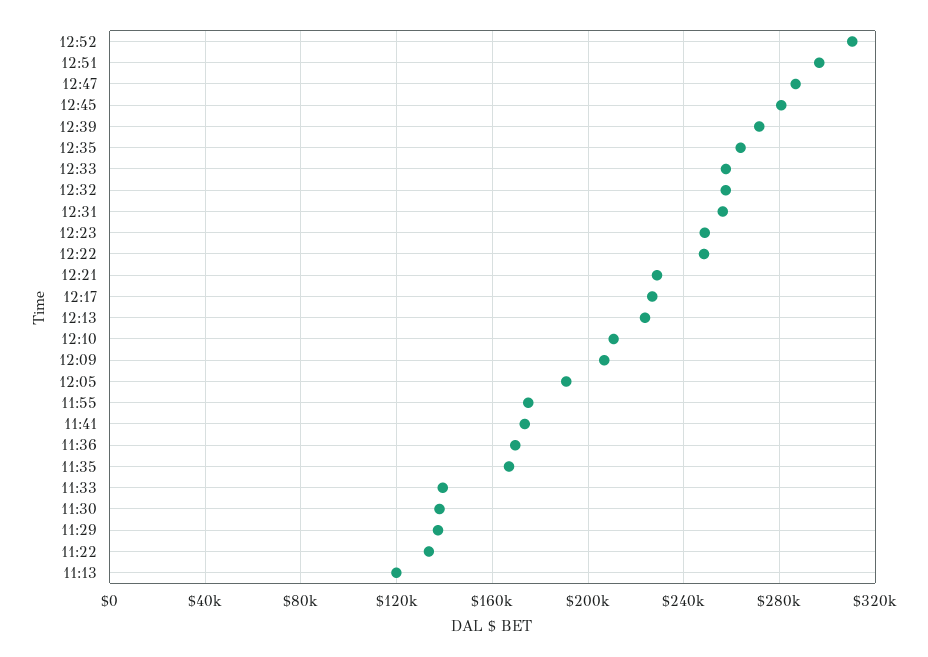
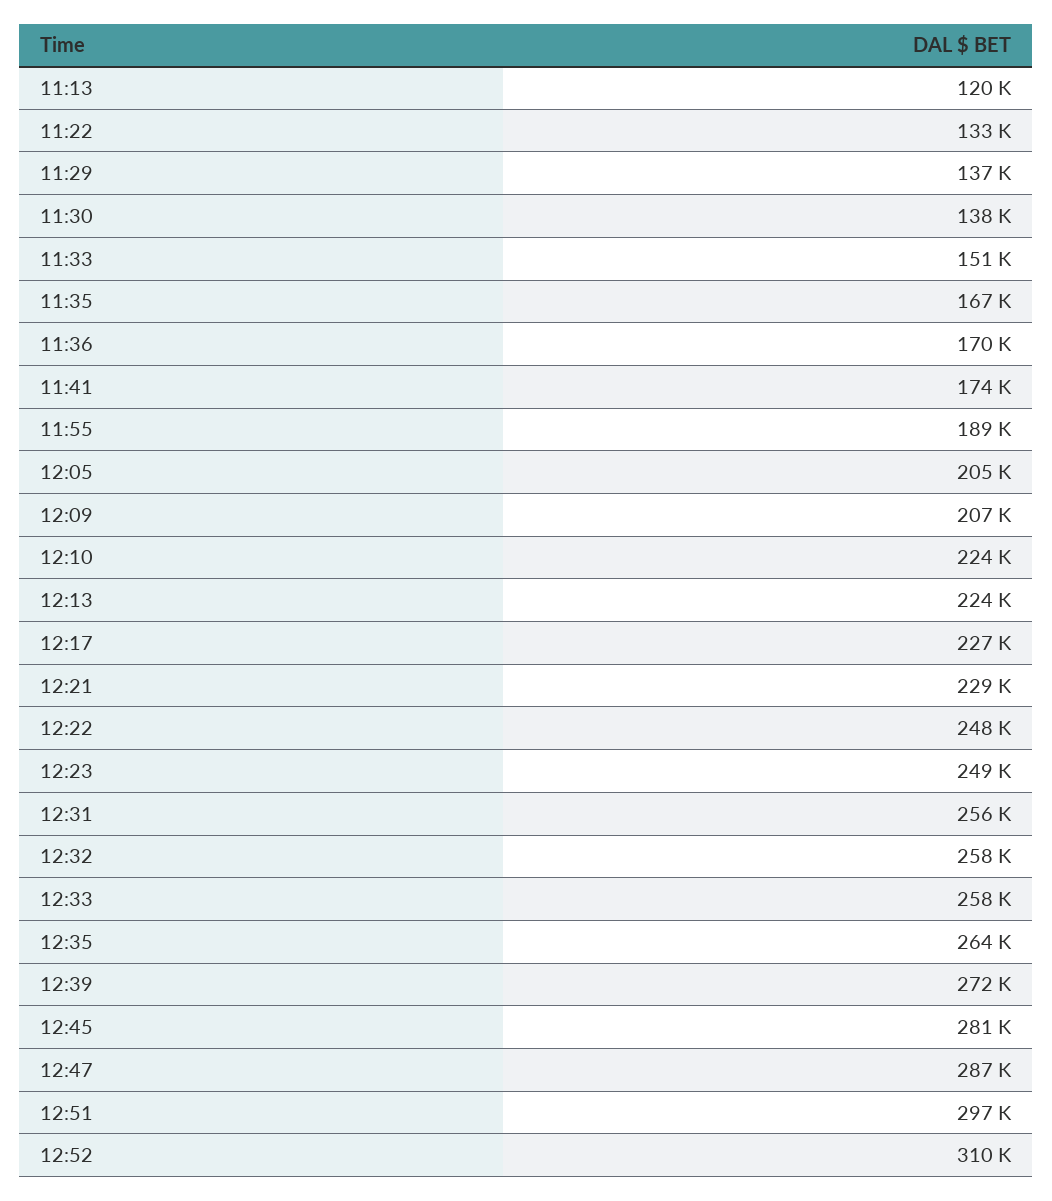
  {
    "12:52": 310000,
    "12:51": 297000,
    "12:47": 287000,
    "12:45": 281000,
    "12:39": 272000,
    "12:35": 264000,
    "12:33": 258000,
    "12:32": 258000,
    "12:31": 256000,
    "12:23": 249000,
    "12:22": 248000,
    "12:21": 229000,
    "12:17": 227000,
    "12:13": 224000,
-   "12:10": 210000,
+   "12:10": 224000,
    "12:09": 207000,
-   "12:05": 190000,
+   "12:05": 205000,
-   "11:55": 175000,
+   "11:55": 189000,
    "11:41": 174000,
    "11:36": 170000,
    "11:35": 167000,
-   "11:33": 140000,
+   "11:33": 151000,
    "11:30": 138000,
    "11:29": 137000,
    "11:22": 133000,
    "11:13": 120000
  }

